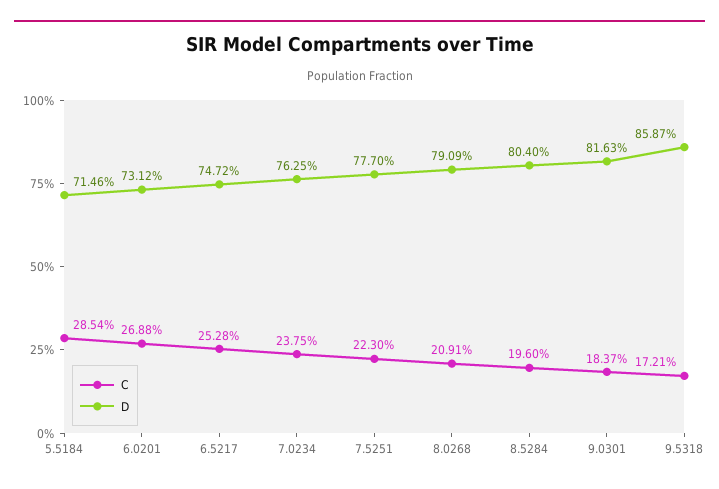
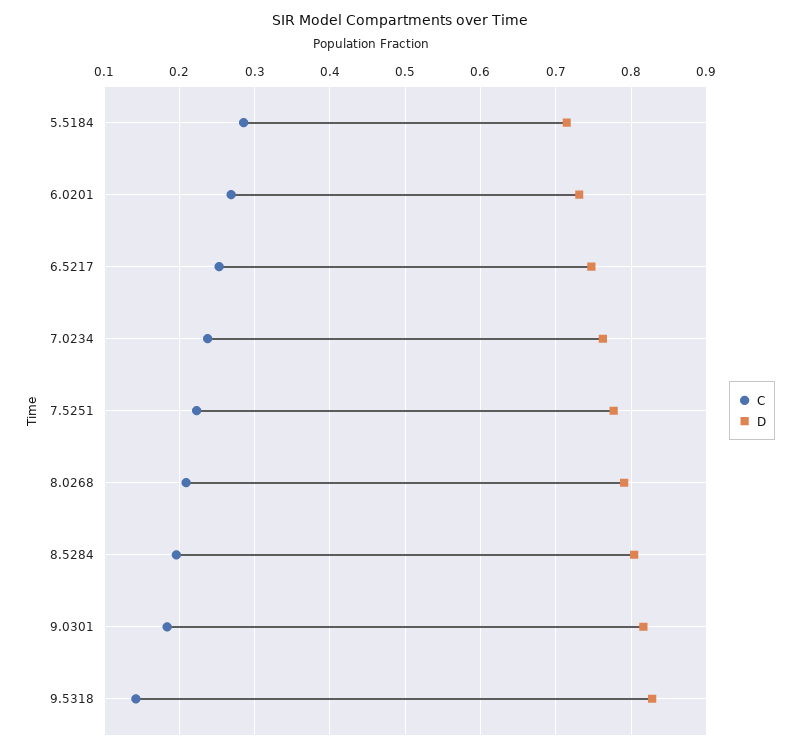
  {
    "C": {
      "5.5184": 0.2854,
      "6.0201": 0.2688,
      "6.5217": 0.2528,
      "7.0234": 0.2375,
      "7.5251": 0.223,
      "8.0268": 0.2091,
      "8.5284": 0.196,
      "9.0301": 0.1837,
-     "9.5318": 0.1721
+     "9.5318": 0.14
    },
    "D": {
      "5.5184": 0.7146,
      "6.0201": 0.7312,
      "6.5217": 0.7472,
      "7.0234": 0.7625,
      "7.5251": 0.777,
      "8.0268": 0.7909,
      "8.5284": 0.804,
      "9.0301": 0.8163,
-     "9.5318": 0.8587
+     "9.5318": 0.83
    }
  }

